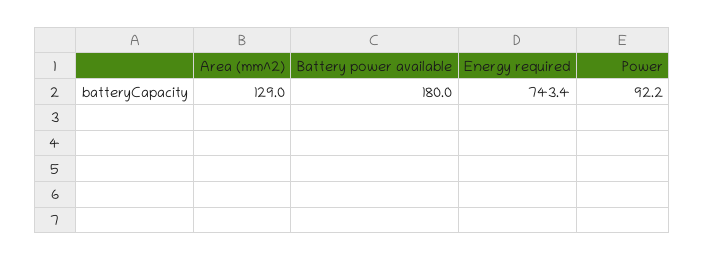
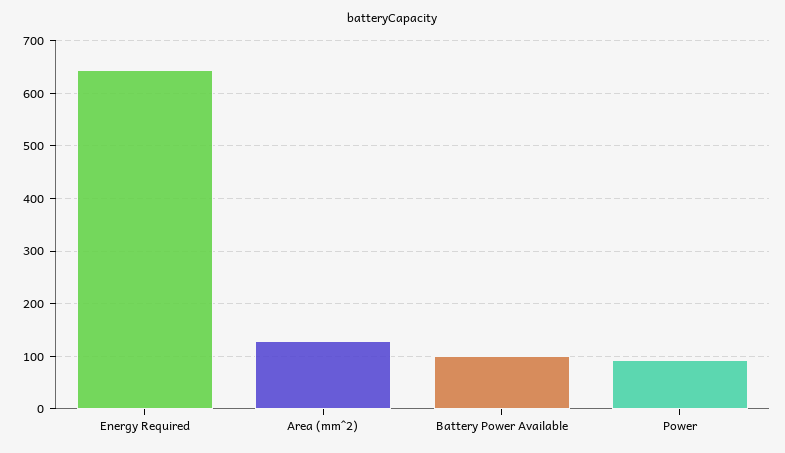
  {
    "Area (mm^2)": 129,
-   "Battery power available": 180,
+   "Battery power available": 100,
-   "Energy required": 743.4,
+   "Energy required": 640,
    "Power": 92.2
  }

